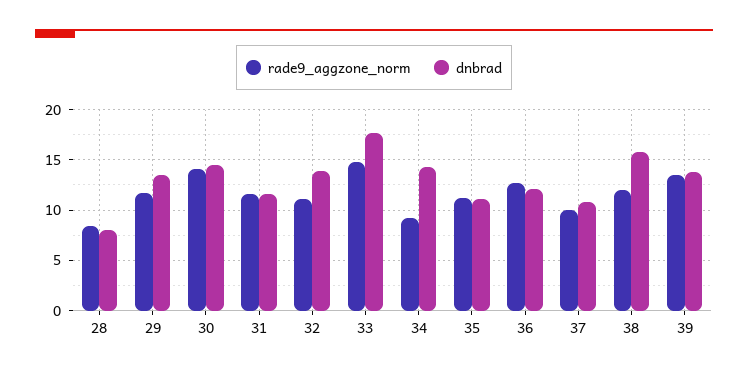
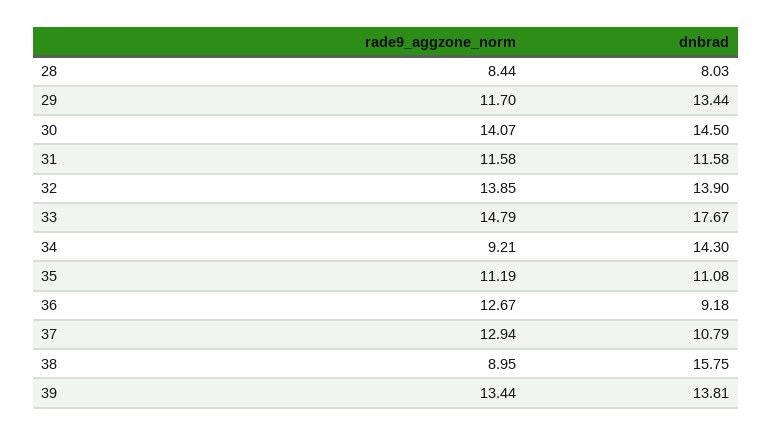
  {
    "rade9_aggzone_norm": {
      "28": 8.44,
      "29": 11.7,
      "30": 14.07,
      "31": 11.58,
-     "32": 11,
+     "32": 13.85,
      "33": 14.79,
      "34": 9.21,
      "35": 11.19,
      "36": 12.67,
-     "37": 10,
+     "37": 12.94,
-     "38": 12,
+     "38": 8.95,
      "39": 13.44
    },
    "dnbrad": {
      "28": 8.03,
      "29": 13.44,
      "30": 14.5,
      "31": 11.58,
      "32": 13.9,
      "33": 17.67,
      "34": 14.3,
      "35": 11.08,
-     "36": 12,
+     "36": 9.18,
      "37": 10.79,
      "38": 15.75,
      "39": 13.81
    }
  }

